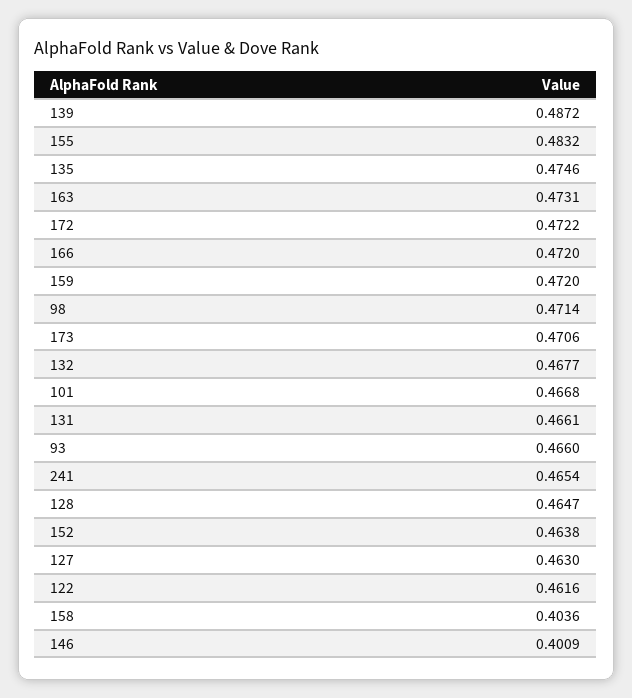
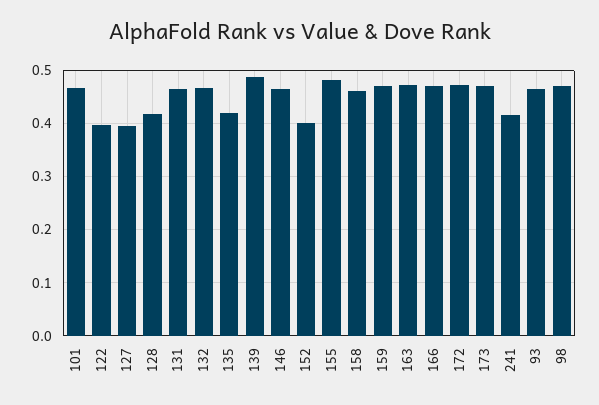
  {
    "139": 0.4872,
    "155": 0.4832,
-   "135": 0.4746,
+   "135": 0.42,
    "163": 0.4731,
    "172": 0.4722,
    "166": 0.472,
    "159": 0.472,
    "98": 0.4714,
    "173": 0.4706,
    "132": 0.4677,
    "101": 0.4668,
    "131": 0.4661,
    "93": 0.466,
-   "241": 0.4654,
+   "241": 0.42,
-   "128": 0.4647,
+   "128": 0.42,
-   "152": 0.4638,
+   "152": 0.4,
-   "127": 0.463,
+   "127": 0.4,
-   "122": 0.4616,
+   "122": 0.4,
-   "158": 0.4036,
+   "158": 0.46,
-   "146": 0.4009
+   "146": 0.46
  }

